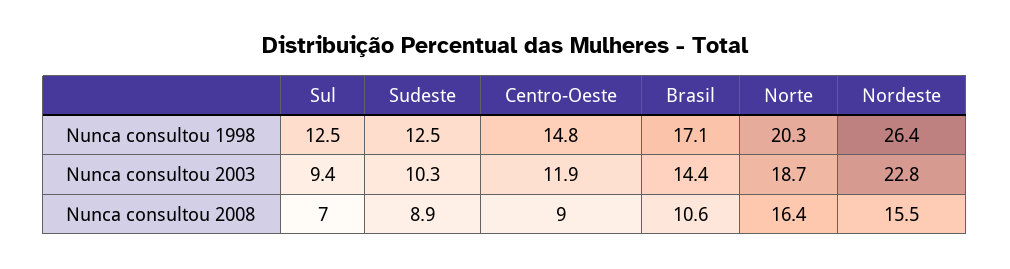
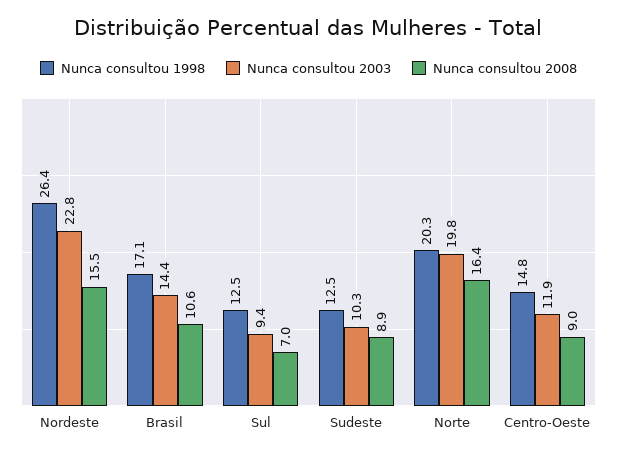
  {
    "Nunca consultou 1998": {
      "Sul": 12.5,
      "Sudeste": 12.5,
      "Centro-Oeste": 14.8,
      "Brasil": 17.1,
      "Norte": 20.3,
      "Nordeste": 26.4
    },
    "Nunca consultou 2003": {
      "Sul": 9.4,
      "Sudeste": 10.3,
      "Centro-Oeste": 11.9,
      "Brasil": 14.4,
-     "Norte": 18.7,
+     "Norte": 19.8,
      "Nordeste": 22.8
    },
    "Nunca consultou 2008": {
      "Sul": 7,
      "Sudeste": 8.9,
      "Centro-Oeste": 9,
      "Brasil": 10.6,
      "Norte": 16.4,
      "Nordeste": 15.5
    }
  }

